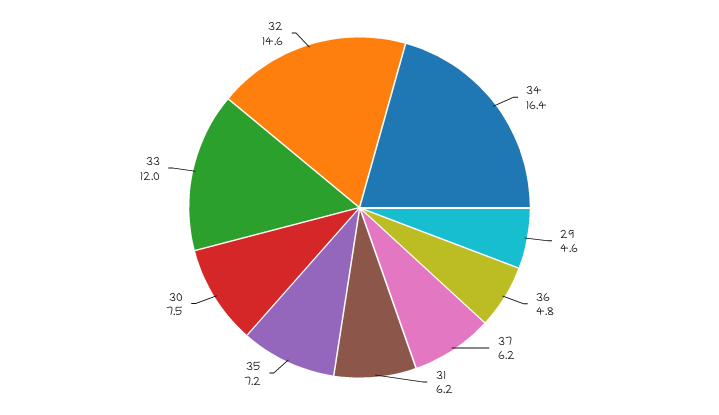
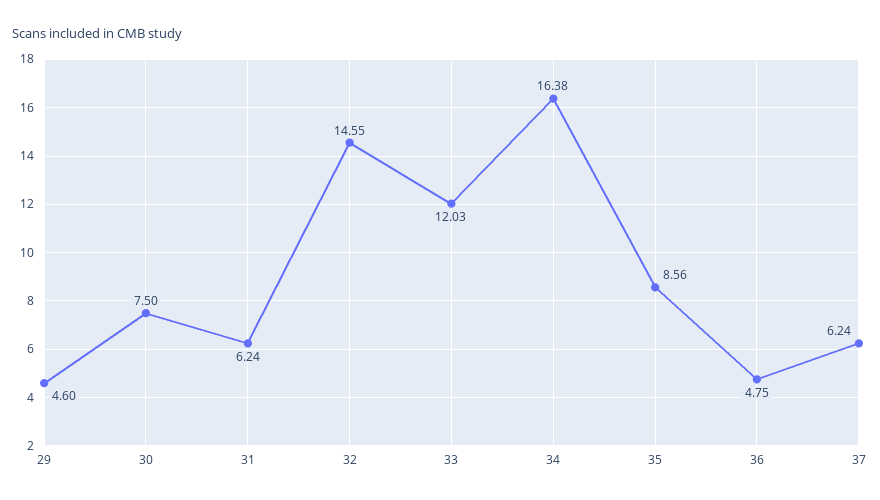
  {
    "34": 16.38,
    "29": 4.6,
    "36": 4.75,
    "37": 6.24,
    "31": 6.24,
-   "35": 7.2,
+   "35": 8.56,
    "30": 7.5,
    "33": 12.03,
    "32": 14.55
  }

